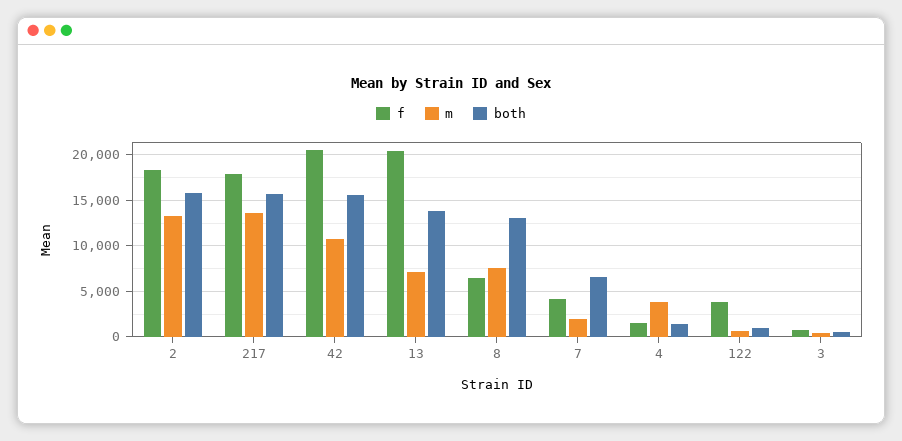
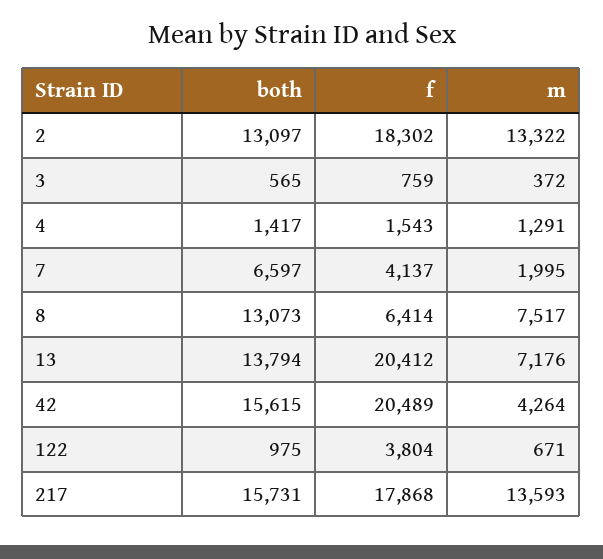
  {
    "f": {
      "2": 18302,
      "217": 17868,
      "42": 20489,
      "13": 20412,
      "8": 6414,
      "7": 4137,
      "4": 1543,
      "122": 3804,
      "3": 759
    },
    "m": {
      "2": 13322,
      "217": 13593,
-     "42": 11000,
+     "42": 4264,
      "13": 7176,
      "8": 7517,
      "7": 1995,
-     "4": 4000,
+     "4": 1291,
      "122": 671,
      "3": 372
    },
    "both": {
-     "2": 16000,
+     "2": 13097,
      "217": 15731,
      "42": 15615,
      "13": 13794,
      "8": 13073,
      "7": 6597,
      "4": 1417,
      "122": 975,
      "3": 565
    }
  }

